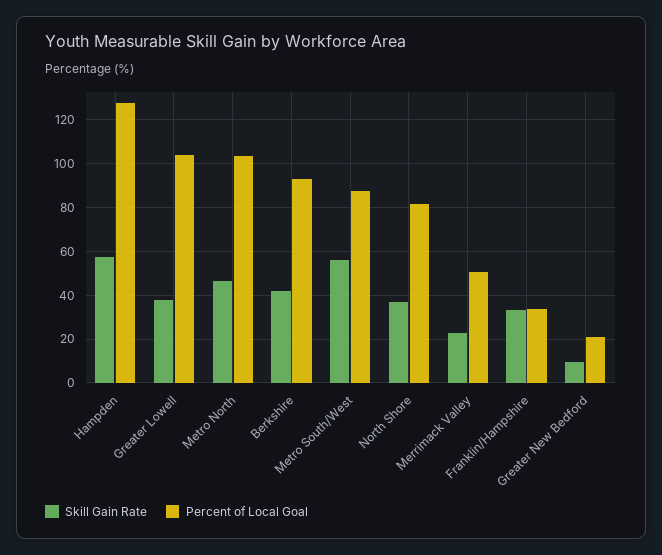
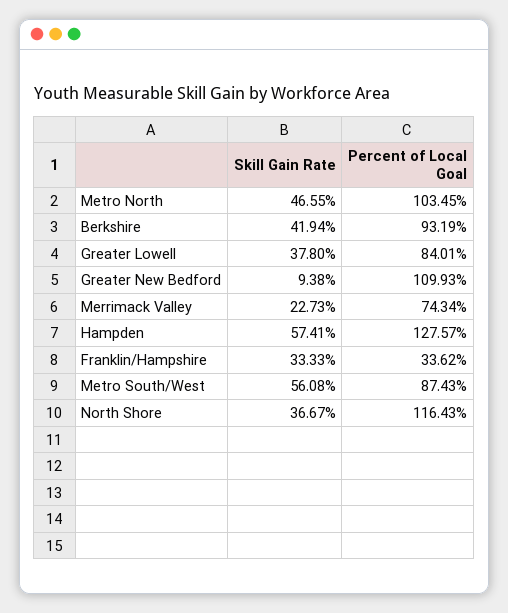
  {
    "Skill Gain Rate": {
      "Hampden": 57.41,
      "Greater Lowell": 37.8,
      "Metro North": 46.55,
      "Berkshire": 41.94,
      "Metro South/West": 56.08,
      "North Shore": 36.67,
      "Merrimack Valley": 22.73,
      "Franklin/Hampshire": 33.33,
      "Greater New Bedford": 9.38
    },
    "Percent of Local Goal": {
      "Hampden": 127.57,
-     "Greater Lowell": 105,
+     "Greater Lowell": 84.01,
      "Metro North": 103.45,
      "Berkshire": 93.19,
      "Metro South/West": 87.43,
-     "North Shore": 80,
+     "North Shore": 116.43,
-     "Merrimack Valley": 50,
+     "Merrimack Valley": 74.34,
      "Franklin/Hampshire": 33.62,
-     "Greater New Bedford": 20
+     "Greater New Bedford": 109.93
    }
  }

